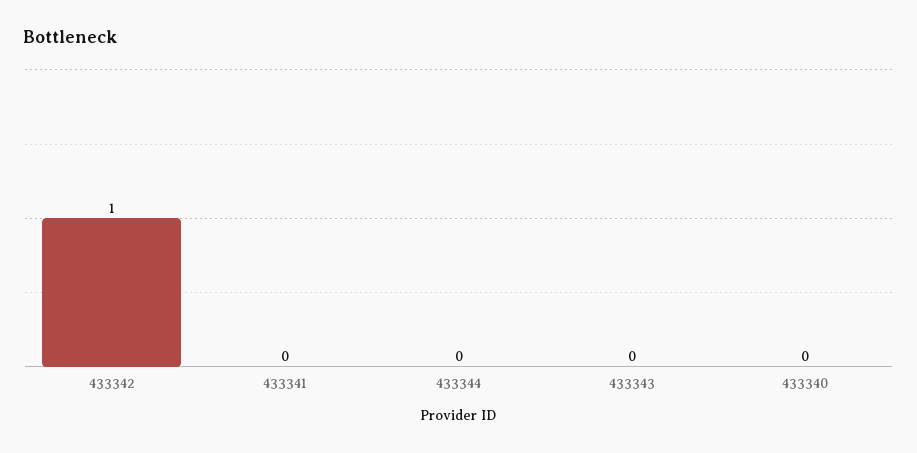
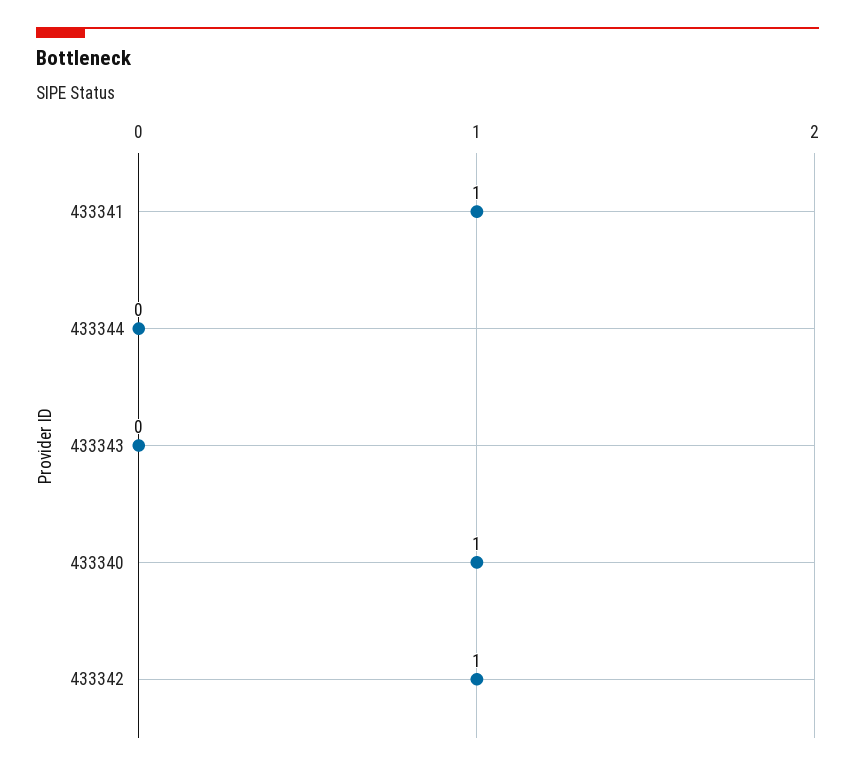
  {
    "433342": 1,
-   "433341": 0,
+   "433341": 1,
    "433344": 0,
    "433343": 0,
-   "433340": 0
+   "433340": 1
  }

